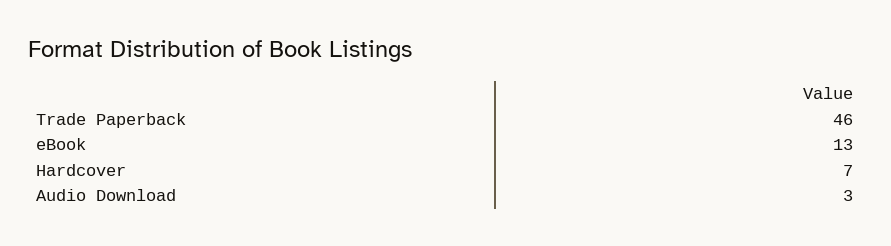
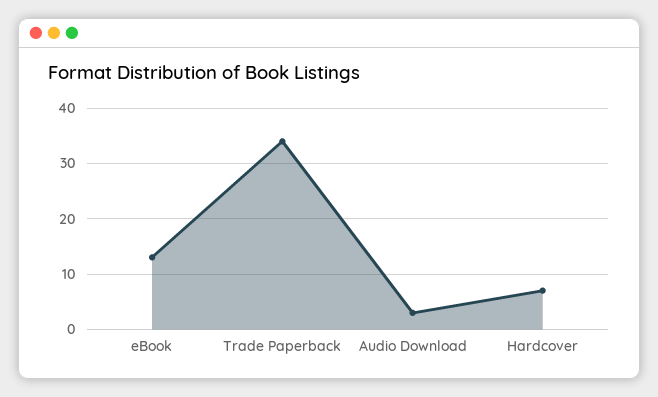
  {
-   "Trade Paperback": 46,
+   "Trade Paperback": 35,
    "eBook": 13,
    "Hardcover": 7,
    "Audio Download": 3
  }

